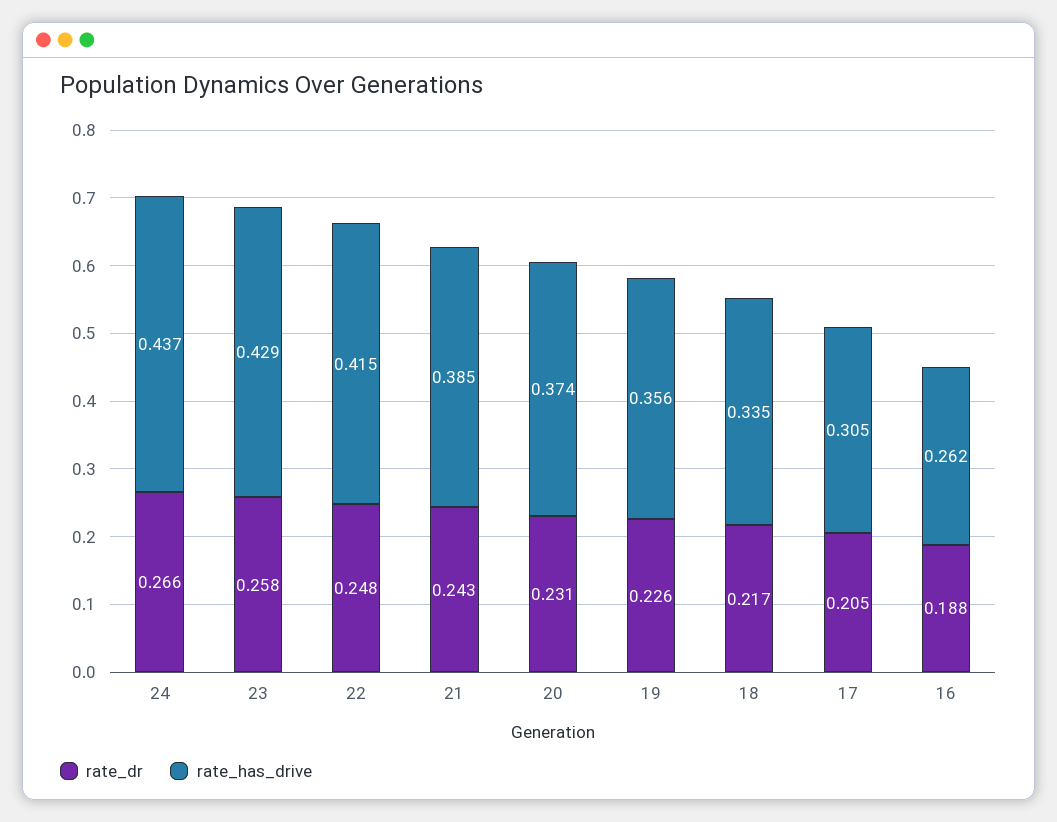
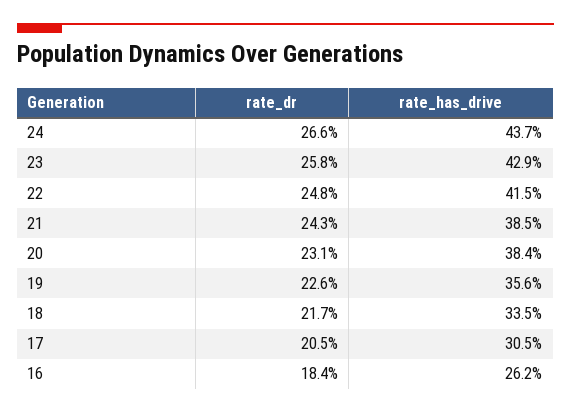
  {
    "rate_dr": {
      "24": 0.266,
      "23": 0.258,
      "22": 0.248,
      "21": 0.243,
      "20": 0.231,
      "19": 0.226,
      "18": 0.217,
      "17": 0.205,
-     "16": 0.188
+     "16": 0.184
    },
    "rate_has_drive": {
      "24": 0.437,
      "23": 0.429,
      "22": 0.415,
      "21": 0.385,
-     "20": 0.374,
+     "20": 0.384,
      "19": 0.356,
      "18": 0.335,
      "17": 0.305,
      "16": 0.262
    }
  }

